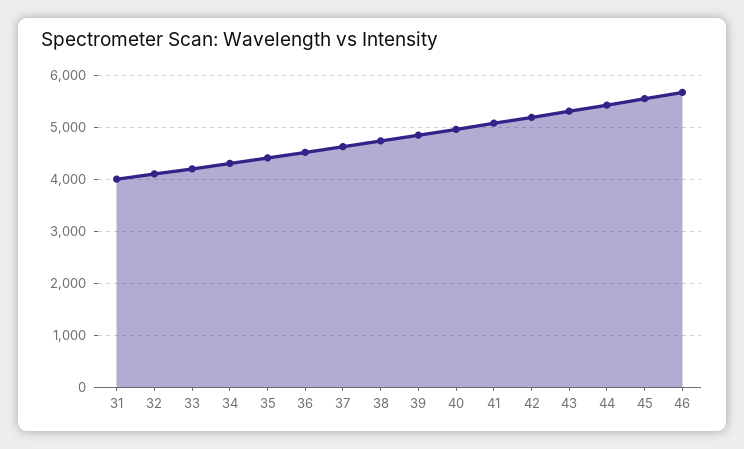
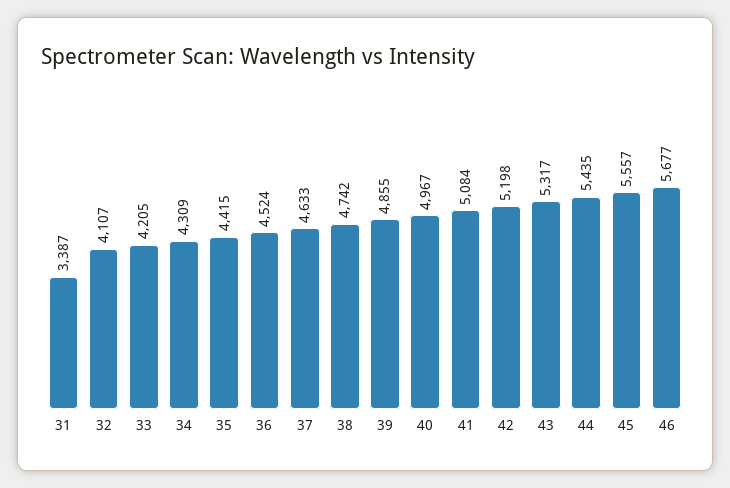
  {
-   "31": 4000,
+   "31": 3387,
    "32": 4107,
    "33": 4205,
    "34": 4309,
    "35": 4415,
    "36": 4524,
    "37": 4633,
    "38": 4742,
    "39": 4855,
    "40": 4967,
    "41": 5084,
    "42": 5198,
    "43": 5317,
    "44": 5435,
    "45": 5557,
    "46": 5677
  }

